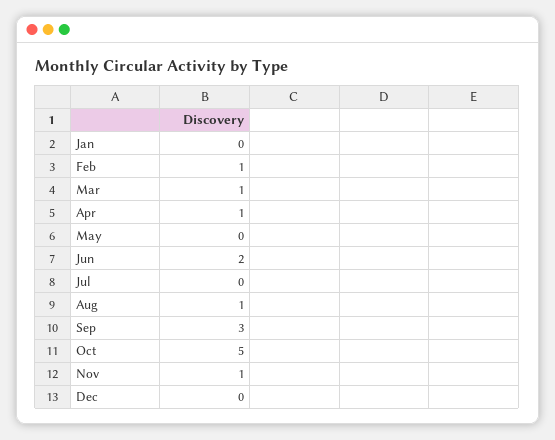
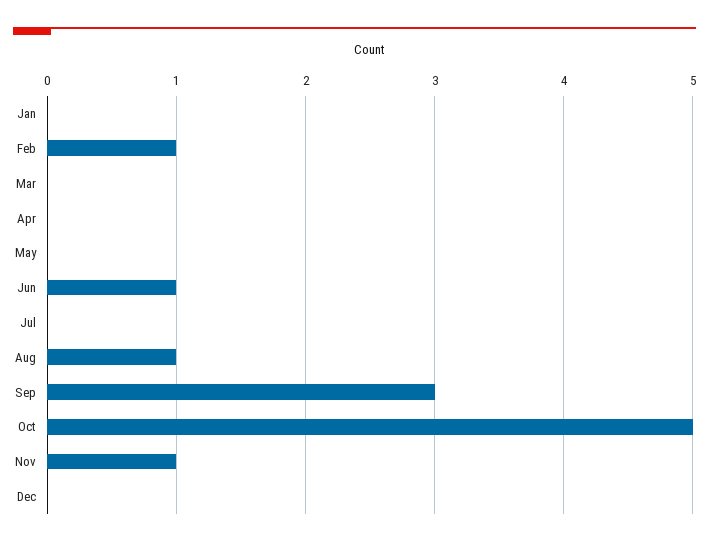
  {
    "Jan": 0,
    "Feb": 1,
-   "Mar": 1,
+   "Mar": 0,
-   "Apr": 1,
+   "Apr": 0,
    "May": 0,
-   "Jun": 2,
+   "Jun": 1,
    "Jul": 0,
    "Aug": 1,
    "Sep": 3,
    "Oct": 5,
    "Nov": 1,
    "Dec": 0
  }

